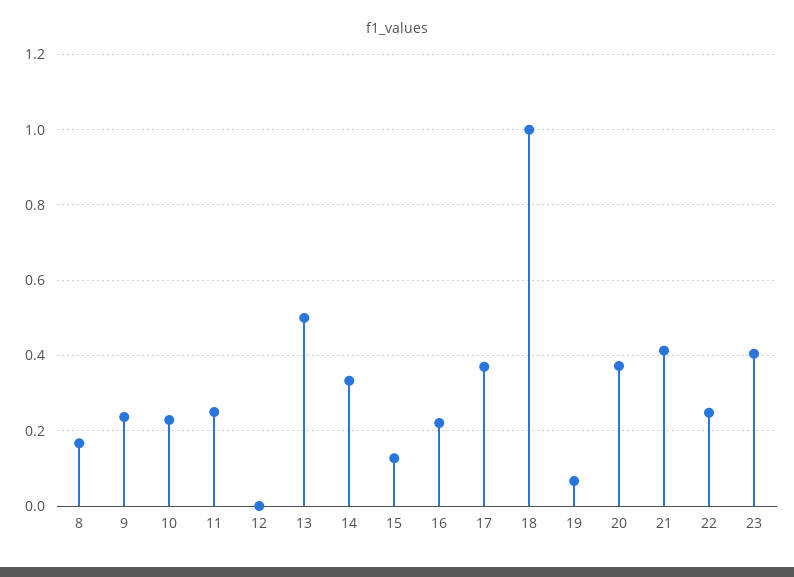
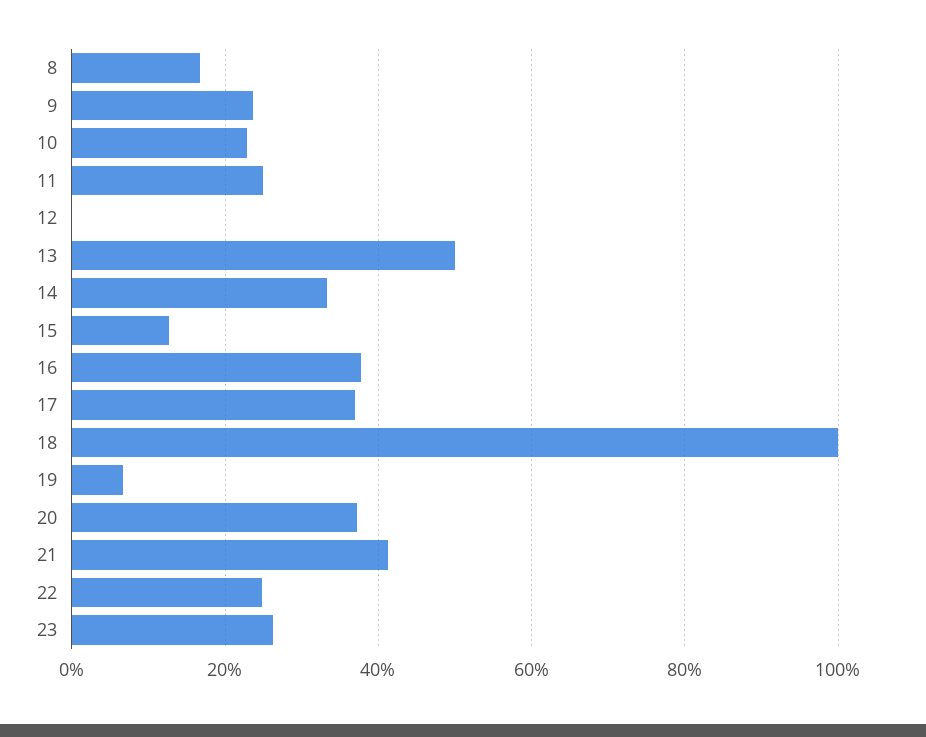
  {
    "8": 0.16,
    "9": 0.24,
    "10": 0.22,
    "11": 0.26,
    "12": 0,
    "13": 0.5,
    "14": 0.34,
    "15": 0.12,
-   "16": 0.22,
+   "16": 0.38,
    "17": 0.38,
    "18": 1,
    "19": 0.06,
    "20": 0.38,
    "21": 0.42,
    "22": 0.24,
-   "23": 0.4
+   "23": 0.26
  }

